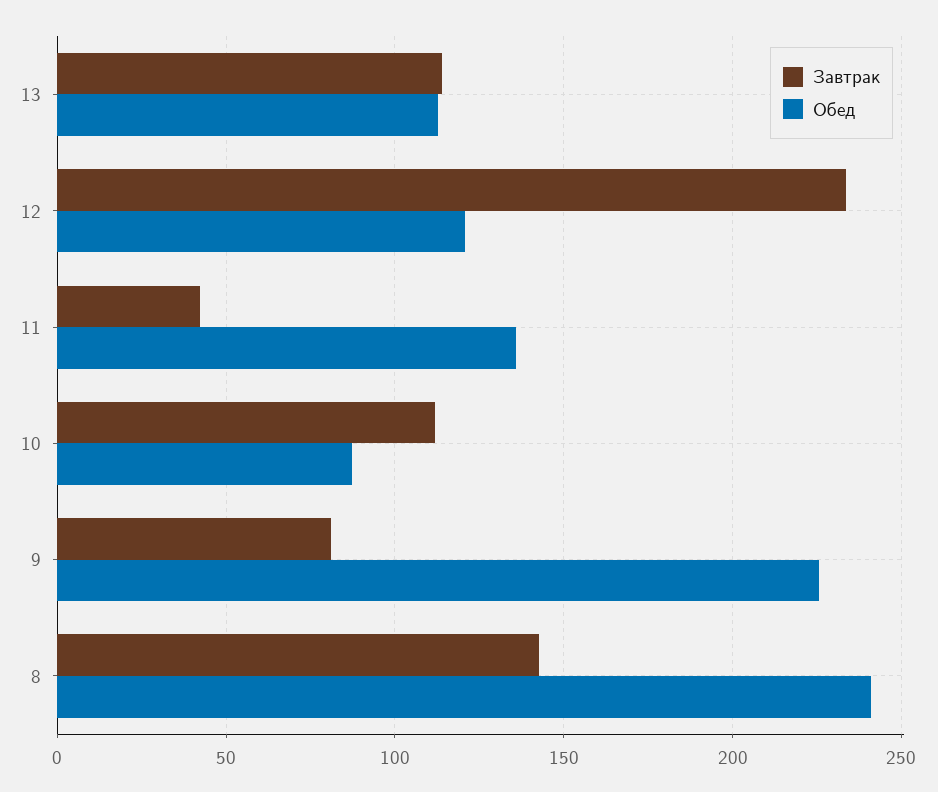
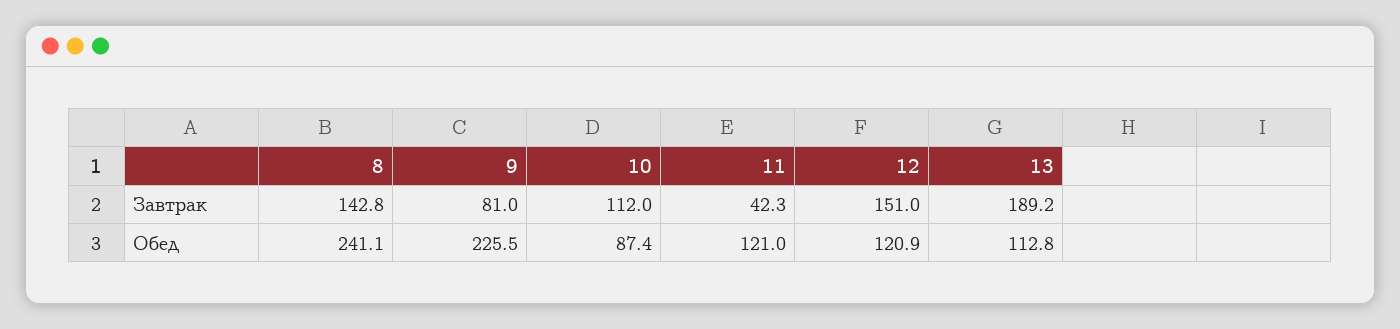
  {
    "Завтрак": {
-     "13": 115,
+     "13": 189.2,
-     "12": 235,
+     "12": 151,
      "11": 42.3,
      "10": 112,
      "9": 81,
      "8": 142.8
    },
    "Обед": {
      "13": 112.8,
      "12": 120.9,
-     "11": 135,
+     "11": 121,
      "10": 87.4,
      "9": 225.5,
      "8": 241.1
    }
  }

